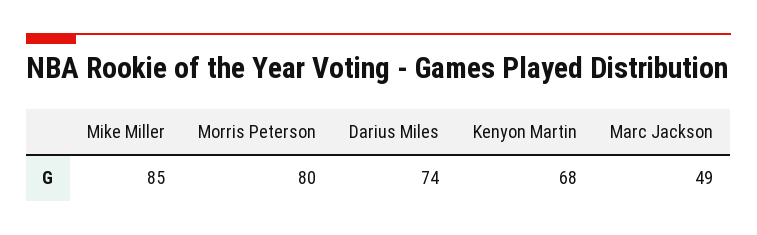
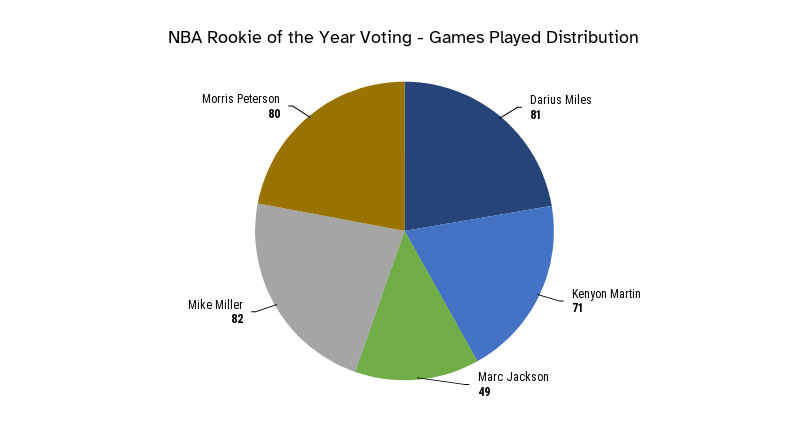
  {
-   "Mike Miller": 85,
+   "Mike Miller": 82,
    "Morris Peterson": 80,
-   "Darius Miles": 74,
+   "Darius Miles": 81,
-   "Kenyon Martin": 68,
+   "Kenyon Martin": 71,
    "Marc Jackson": 49
  }

